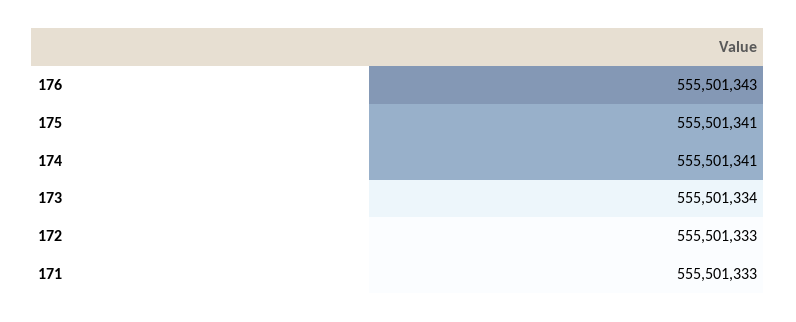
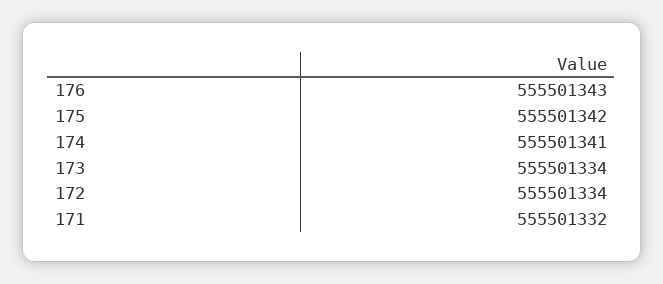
  {
    "176": 555501343,
-   "175": 555501341,
+   "175": 555501342,
    "174": 555501341,
    "173": 555501334,
-   "172": 555501333,
+   "172": 555501334,
-   "171": 555501333
+   "171": 555501332
  }

